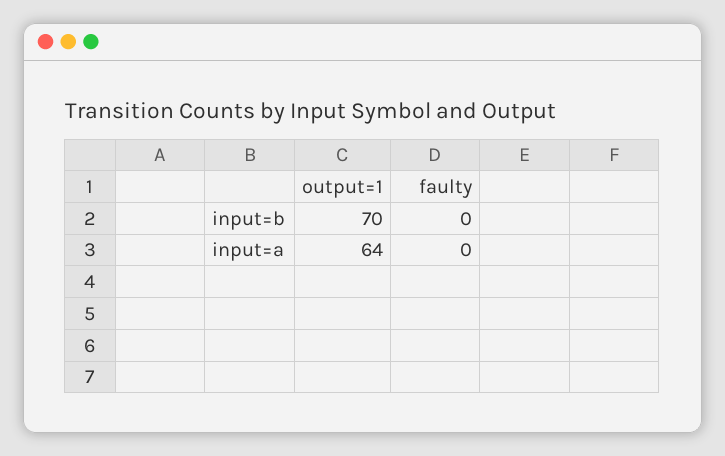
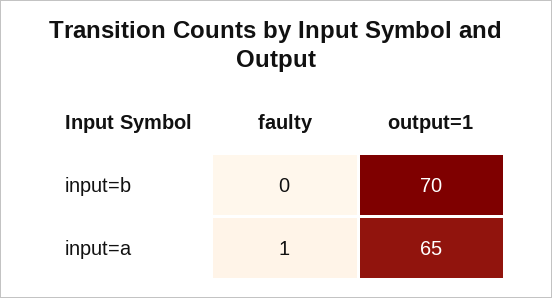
  {
    "output=1": {
      "input=b": 70,
-     "input=a": 64
+     "input=a": 65
    },
    "faulty": {
      "input=b": 0,
-     "input=a": 0
+     "input=a": 1
    }
  }

